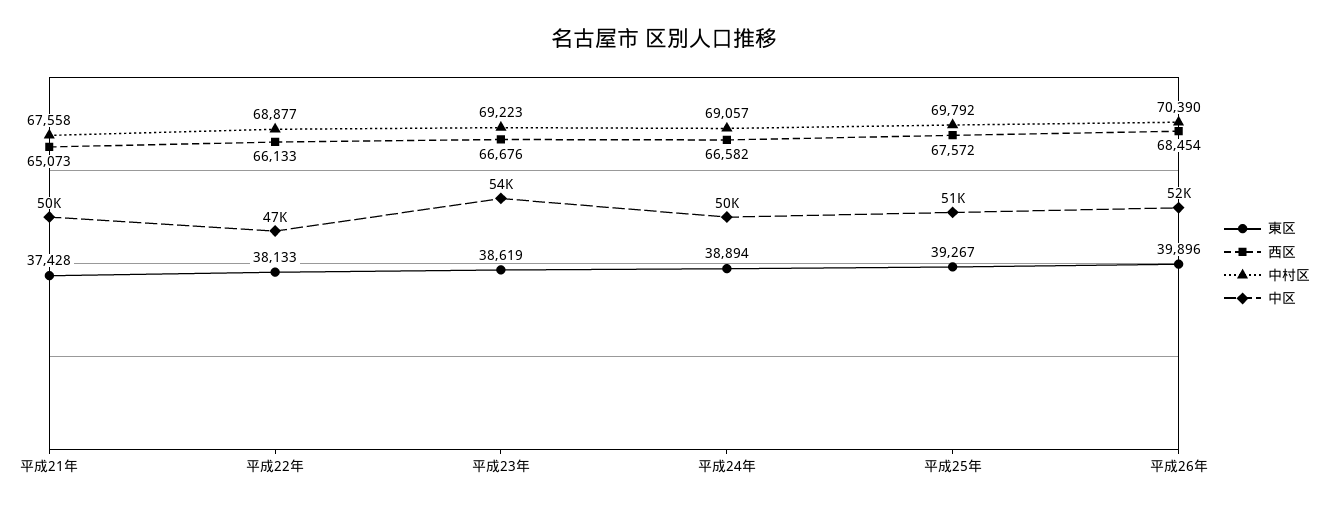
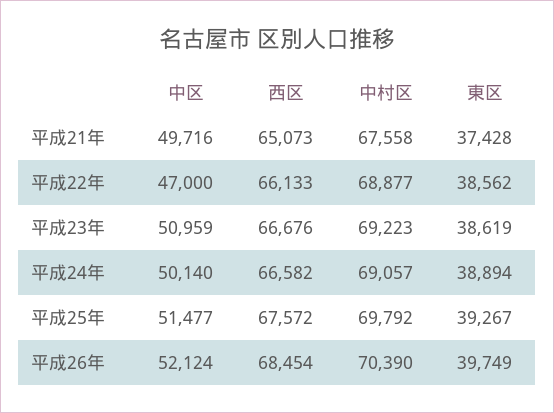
  {
    "東区": {
      "平成21年": 37428,
-     "平成22年": 38133,
+     "平成22年": 38562,
      "平成23年": 38619,
      "平成24年": 38894,
      "平成25年": 39267,
-     "平成26年": 39896
+     "平成26年": 39749
    },
    "西区": {
      "平成21年": 65073,
      "平成22年": 66133,
      "平成23年": 66676,
      "平成24年": 66582,
      "平成25年": 67572,
      "平成26年": 68454
    },
    "中村区": {
      "平成21年": 67558,
      "平成22年": 68877,
      "平成23年": 69223,
      "平成24年": 69057,
      "平成25年": 69792,
      "平成26年": 70390
    },
    "中区": {
      "平成21年": 49716,
      "平成22年": 47000,
-     "平成23年": 54000,
+     "平成23年": 50959,
      "平成24年": 50140,
      "平成25年": 51477,
      "平成26年": 52124
    }
  }

